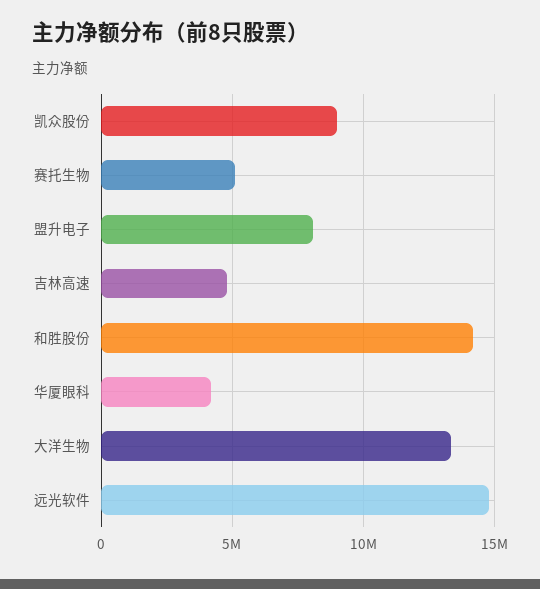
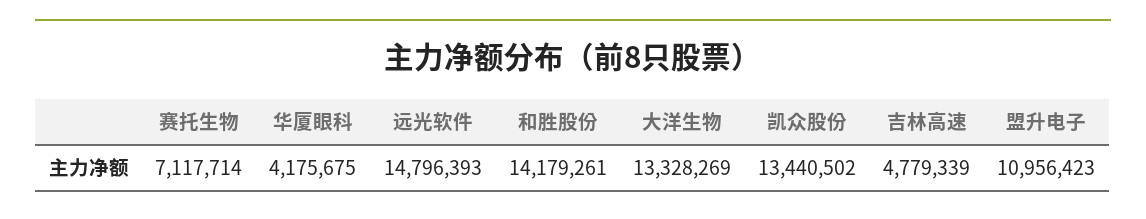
  {
-   "凯众股份": 9000000,
+   "凯众股份": 13440502,
-   "赛托生物": 5000000,
+   "赛托生物": 7117714,
-   "盟升电子": 8000000,
+   "盟升电子": 10956423,
    "吉林高速": 4779339,
    "和胜股份": 14179261,
    "华厦眼科": 4175675,
    "大洋生物": 13328269,
    "远光软件": 14796393
  }

